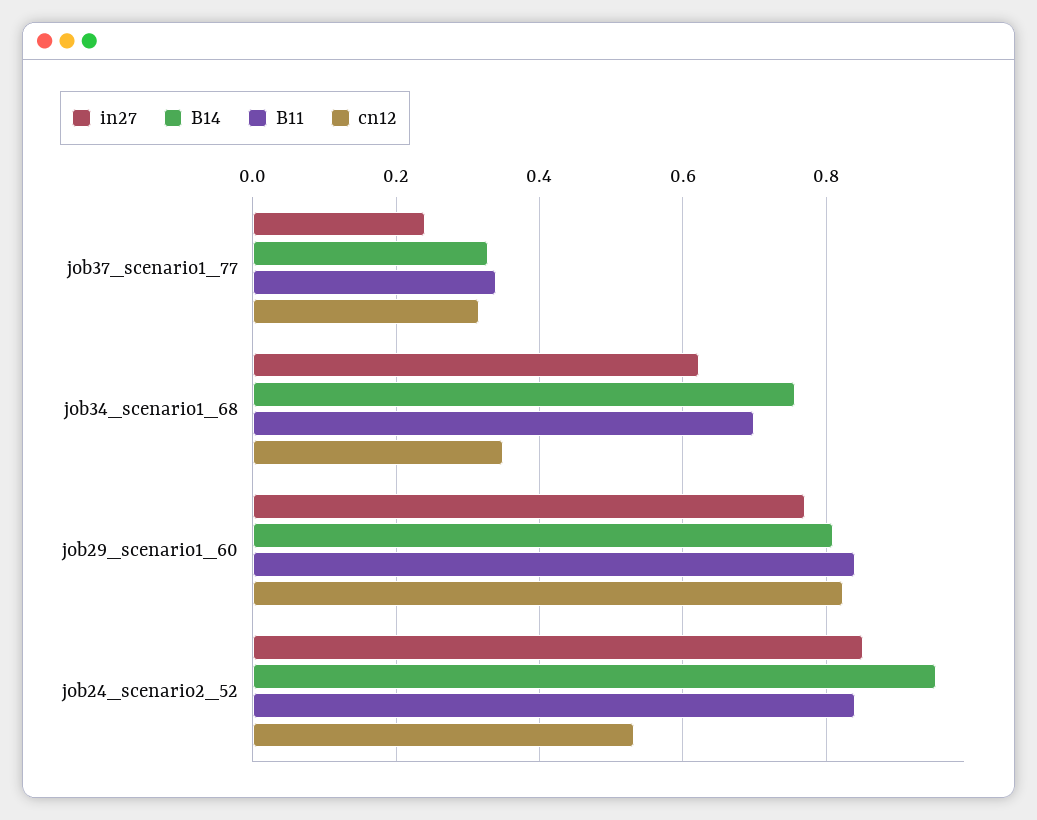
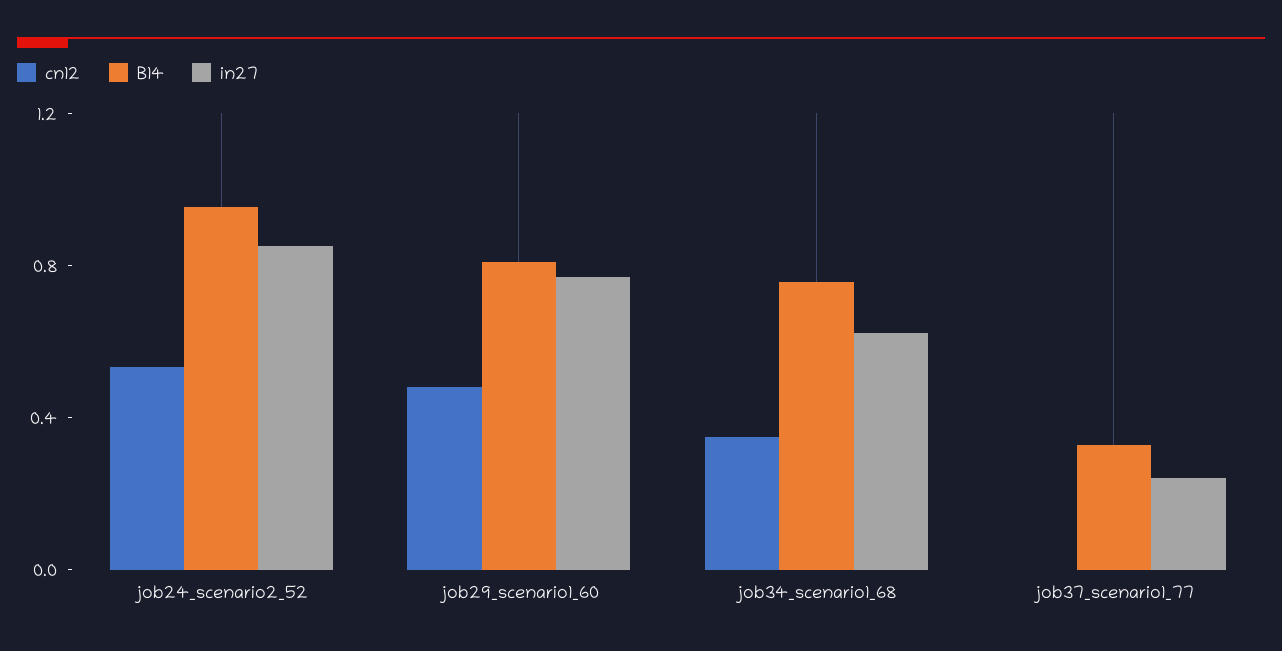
  {
    "in27": {
      "job37_scenario1_77": 0.24,
      "job34_scenario1_68": 0.62,
      "job29_scenario1_60": 0.78,
      "job24_scenario2_52": 0.86
    },
    "B14": {
      "job37_scenario1_77": 0.32,
      "job34_scenario1_68": 0.76,
      "job29_scenario1_60": 0.8,
      "job24_scenario2_52": 0.96
    },
-   "B11": {
-     "job37_scenario1_77": 0.34,
-     "job34_scenario1_68": 0.7,
-     "job29_scenario1_60": 0.84,
-     "job24_scenario2_52": 0.84
-   },
    "cn12": {
-     "job37_scenario1_77": 0.32,
+     "job37_scenario1_77": 0,
      "job34_scenario1_68": 0.34,
-     "job29_scenario1_60": 0.82,
+     "job29_scenario1_60": 0.5,
      "job24_scenario2_52": 0.54
    }
  }

